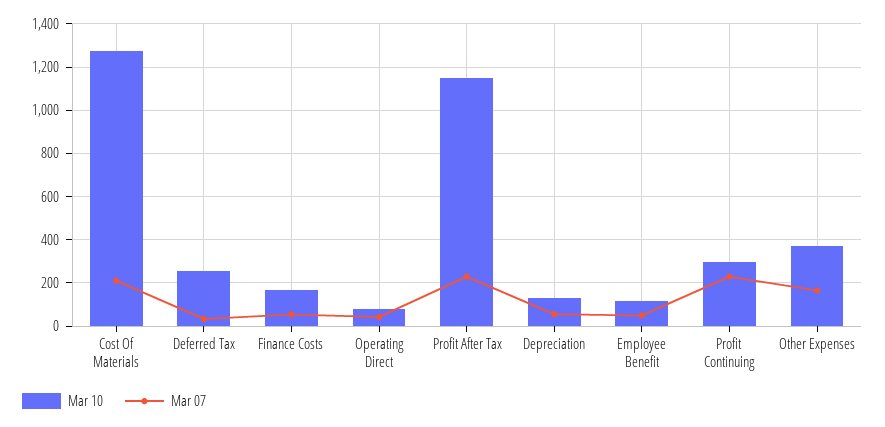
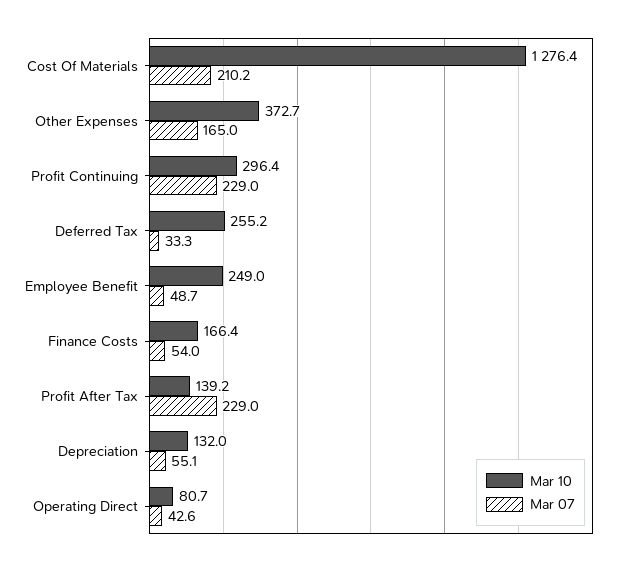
  {
    "Mar 10": {
      "Cost Of Materials": 1276.4,
      "Deferred Tax": 255.2,
      "Finance Costs": 166.4,
      "Operating Direct": 80.7,
-     "Profit After Tax": 1150,
+     "Profit After Tax": 139.2,
      "Depreciation": 132,
-     "Employee Benefit": 100,
+     "Employee Benefit": 249,
      "Profit Continuing": 296.4,
      "Other Expenses": 372.7
    },
    "Mar 07": {
      "Cost Of Materials": 210.2,
      "Deferred Tax": 33.3,
      "Finance Costs": 54,
      "Operating Direct": 42.6,
      "Profit After Tax": 229,
      "Depreciation": 55.1,
      "Employee Benefit": 48.7,
      "Profit Continuing": 229,
      "Other Expenses": 165
    }
  }

